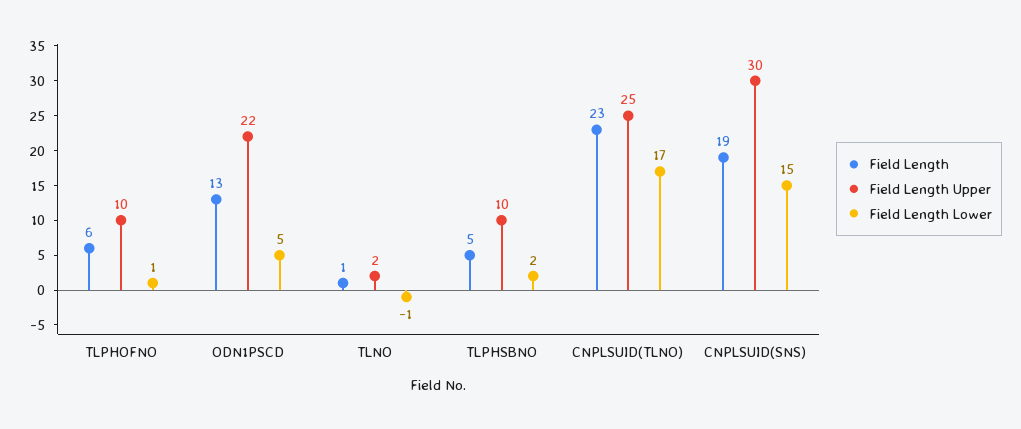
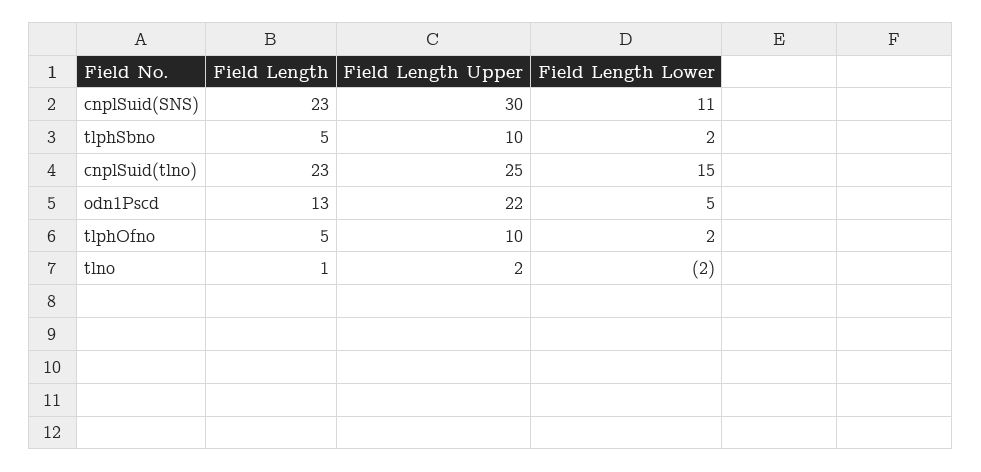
  {
    "Field Length": {
-     "TLPHOFNO": 6,
+     "TLPHOFNO": 5,
      "ODN1PSCD": 13,
      "TLNO": 1,
      "TLPHSBNO": 5,
      "CNPLSUID(TLNO)": 23,
-     "CNPLSUID(SNS)": 19
+     "CNPLSUID(SNS)": 23
    },
    "Field Length Upper": {
      "TLPHOFNO": 10,
      "ODN1PSCD": 22,
      "TLNO": 2,
      "TLPHSBNO": 10,
      "CNPLSUID(TLNO)": 25,
      "CNPLSUID(SNS)": 30
    },
    "Field Length Lower": {
-     "TLPHOFNO": 1,
+     "TLPHOFNO": 2,
      "ODN1PSCD": 5,
-     "TLNO": -1,
+     "TLNO": -2,
      "TLPHSBNO": 2,
-     "CNPLSUID(TLNO)": 17,
+     "CNPLSUID(TLNO)": 15,
-     "CNPLSUID(SNS)": 15
+     "CNPLSUID(SNS)": 11
    }
  }

